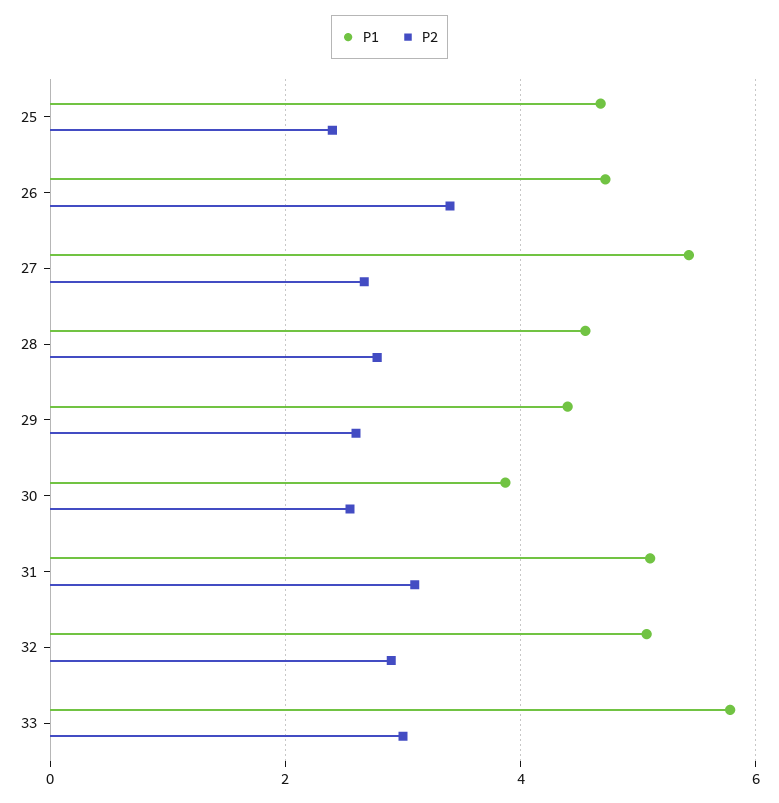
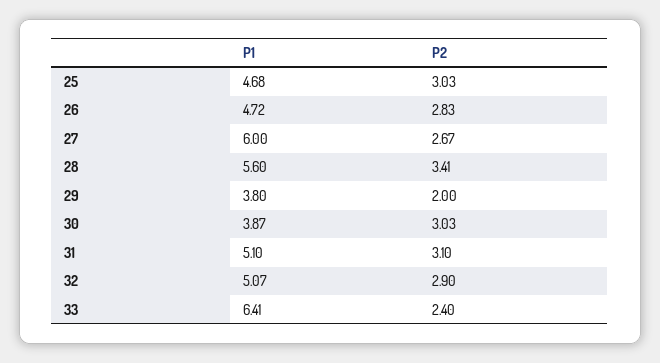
  {
    "P1": {
      "25": 4.68,
      "26": 4.72,
-     "27": 5.4,
+     "27": 6,
-     "28": 4.6,
+     "28": 5.6,
-     "29": 4.4,
+     "29": 3.8,
      "30": 3.87,
      "31": 5.1,
      "32": 5.07,
-     "33": 5.8
+     "33": 6.41
    },
    "P2": {
-     "25": 2.4,
+     "25": 3.03,
-     "26": 3.4,
+     "26": 2.83,
      "27": 2.67,
-     "28": 2.8,
+     "28": 3.41,
-     "29": 2.6,
+     "29": 2,
-     "30": 2.6,
+     "30": 3.03,
      "31": 3.1,
      "32": 2.9,
-     "33": 3
+     "33": 2.4
    }
  }

